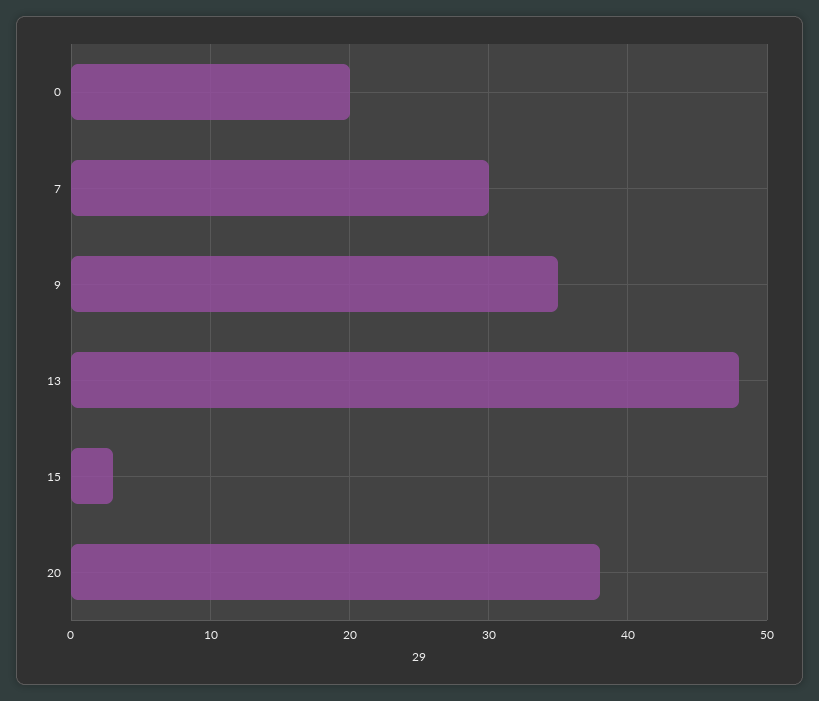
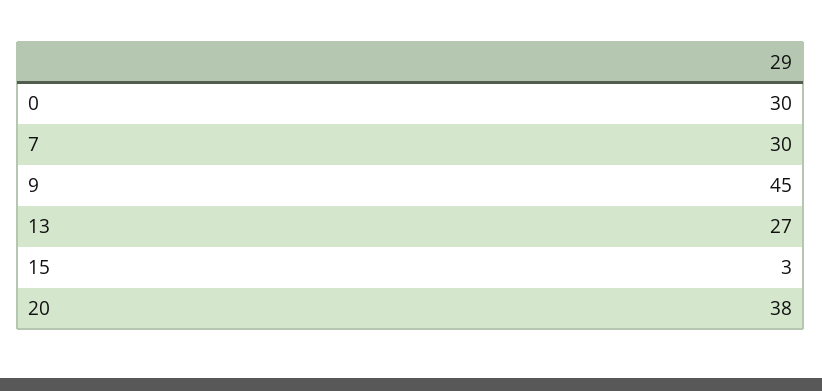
  {
-   "0": 20,
+   "0": 30,
    "7": 30,
-   "9": 35,
+   "9": 45,
-   "13": 48,
+   "13": 27,
    "15": 3,
    "20": 38
  }

